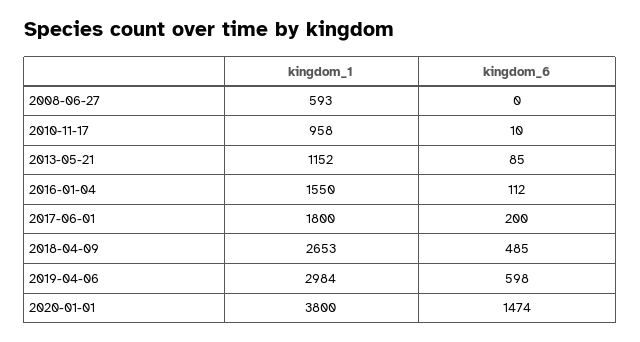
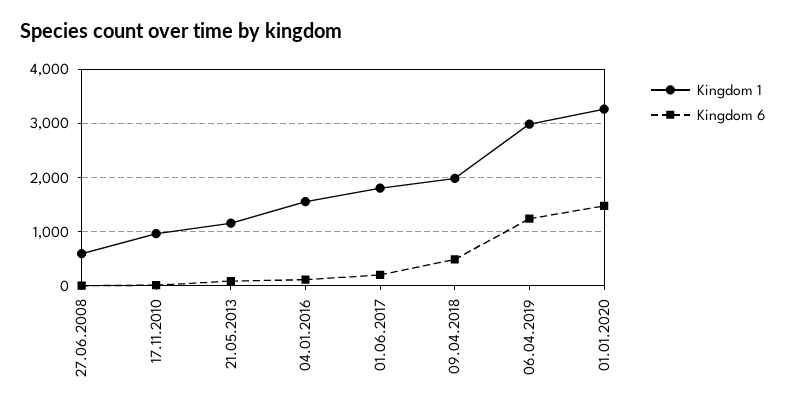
  {
    "kingdom_1": {
      "2008-06-27": 593,
      "2010-11-17": 958,
      "2013-05-21": 1152,
      "2016-01-04": 1550,
      "2017-06-01": 1800,
-     "2018-04-09": 2653,
+     "2018-04-09": 2000,
      "2019-04-06": 2984,
-     "2020-01-01": 3800
+     "2020-01-01": 3200
    },
    "kingdom_6": {
      "2008-06-27": 0,
      "2010-11-17": 10,
      "2013-05-21": 85,
      "2016-01-04": 112,
      "2017-06-01": 200,
      "2018-04-09": 485,
-     "2019-04-06": 598,
+     "2019-04-06": 1200,
      "2020-01-01": 1474
    }
  }

